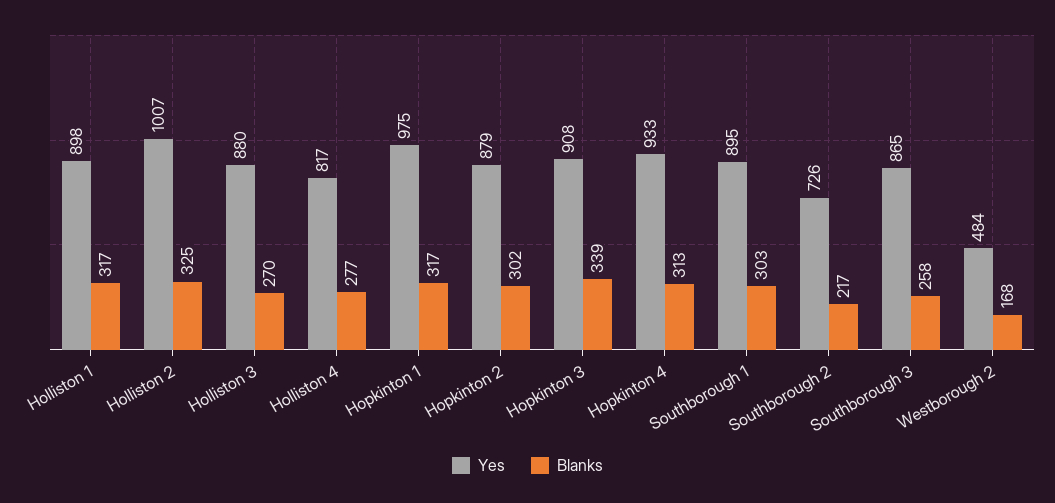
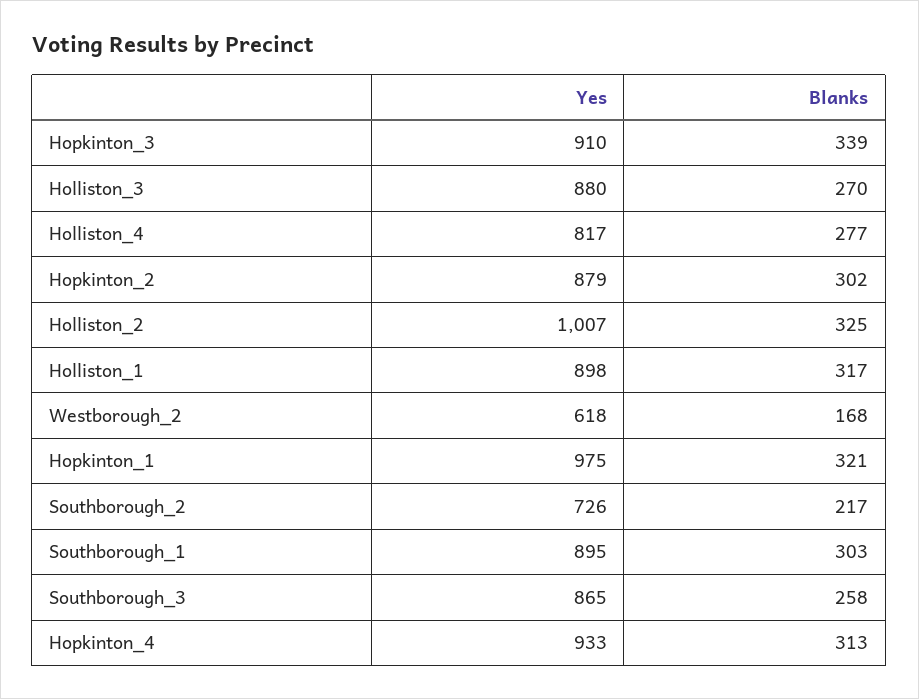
  {
    "Yes": {
      "Holliston 1": 898,
      "Holliston 2": 1007,
      "Holliston 3": 880,
      "Holliston 4": 817,
      "Hopkinton 1": 975,
      "Hopkinton 2": 879,
-     "Hopkinton 3": 908,
+     "Hopkinton 3": 910,
      "Hopkinton 4": 933,
      "Southborough 1": 895,
      "Southborough 2": 726,
      "Southborough 3": 865,
-     "Westborough 2": 484
+     "Westborough 2": 618
    },
    "Blanks": {
      "Holliston 1": 317,
      "Holliston 2": 325,
      "Holliston 3": 270,
      "Holliston 4": 277,
-     "Hopkinton 1": 317,
+     "Hopkinton 1": 321,
      "Hopkinton 2": 302,
      "Hopkinton 3": 339,
      "Hopkinton 4": 313,
      "Southborough 1": 303,
      "Southborough 2": 217,
      "Southborough 3": 258,
      "Westborough 2": 168
    }
  }

